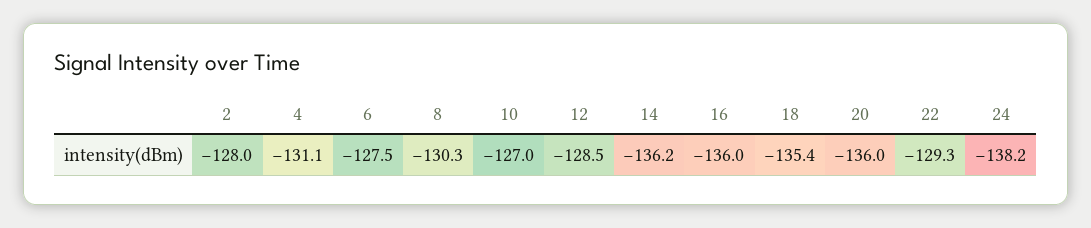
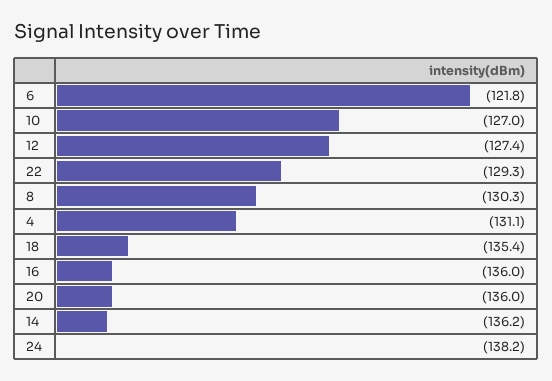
  {
-   "2": -128,
    "4": -131.1,
-   "6": -127.5,
+   "6": -121.8,
    "8": -130.3,
    "10": -127,
-   "12": -128.5,
+   "12": -127.4,
    "14": -136.2,
    "16": -136,
    "18": -135.4,
    "20": -136,
    "22": -129.3,
    "24": -138.2
  }

